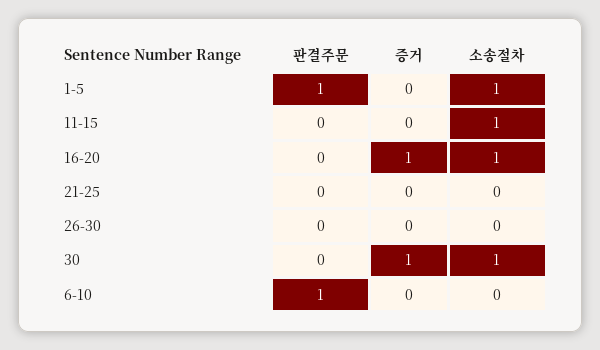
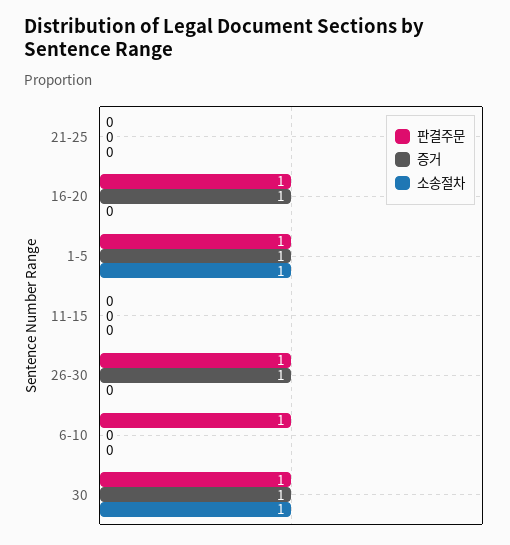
  {
    "판결주문": {
      "1-5": 1,
      "11-15": 0,
-     "16-20": 0,
+     "16-20": 1,
      "21-25": 0,
-     "26-30": 0,
+     "26-30": 1,
-     "30": 0,
+     "30": 1,
      "6-10": 1
    },
    "증거": {
-     "1-5": 0,
+     "1-5": 1,
      "11-15": 0,
      "16-20": 1,
      "21-25": 0,
-     "26-30": 0,
+     "26-30": 1,
      "30": 1,
      "6-10": 0
    },
    "소송절차": {
      "1-5": 1,
-     "11-15": 1,
+     "11-15": 0,
-     "16-20": 1,
+     "16-20": 0,
      "21-25": 0,
      "26-30": 0,
      "30": 1,
      "6-10": 0
    }
  }

